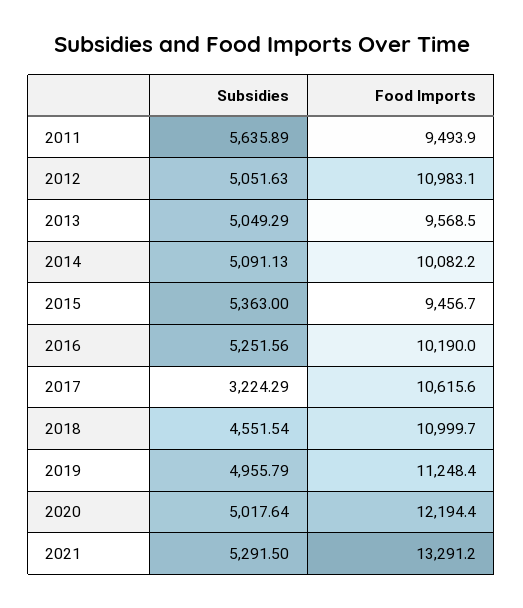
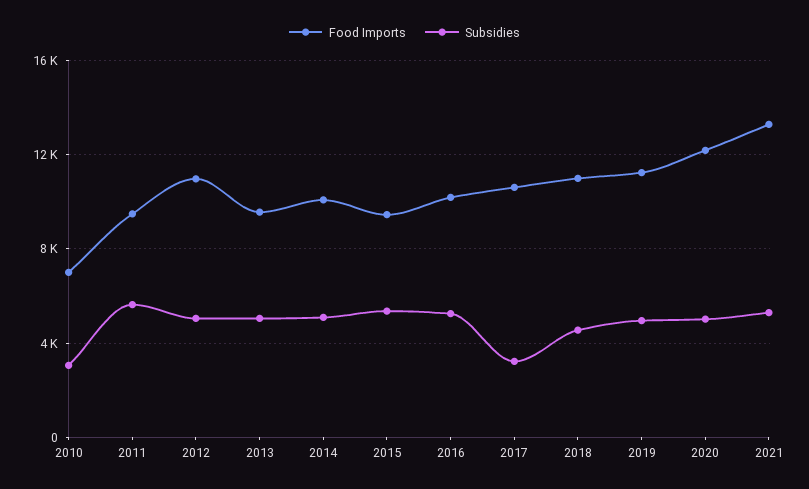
  {
    "Subsidies": {
      "2011": 5635.89,
      "2012": 5051.63,
      "2013": 5049.29,
      "2014": 5091.13,
      "2015": 5363,
      "2016": 5251.56,
      "2017": 3224.29,
      "2018": 4551.54,
      "2019": 4955.79,
      "2020": 5017.64,
-     "2021": 5291.5
+     "2021": 5291.5,
+     "2010": 3000
    },
    "Food Imports": {
      "2011": 9493.9,
      "2012": 10983.1,
      "2013": 9568.5,
      "2014": 10082.2,
      "2015": 9456.7,
      "2016": 10190,
      "2017": 10615.6,
      "2018": 10999.7,
      "2019": 11248.4,
      "2020": 12194.4,
-     "2021": 13291.2
+     "2021": 13291.2,
+     "2010": 7000
    }
  }

